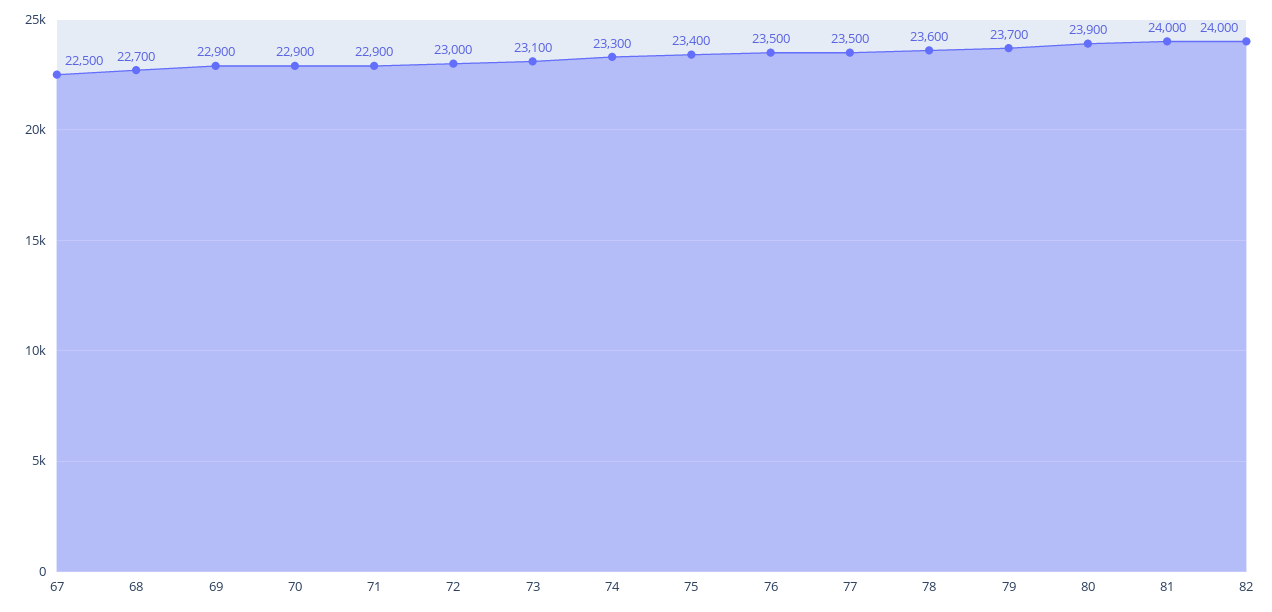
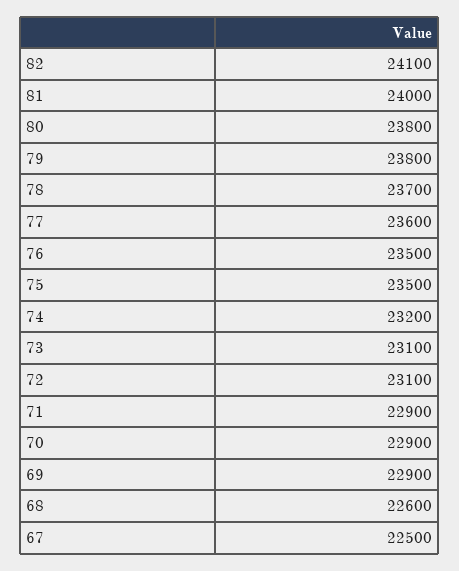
  {
    "67": 22500,
-   "68": 22700,
+   "68": 22600,
    "69": 22900,
    "70": 22900,
    "71": 22900,
-   "72": 23000,
+   "72": 23100,
    "73": 23100,
-   "74": 23300,
+   "74": 23200,
-   "75": 23400,
+   "75": 23500,
    "76": 23500,
-   "77": 23500,
+   "77": 23600,
-   "78": 23600,
+   "78": 23700,
-   "79": 23700,
+   "79": 23800,
-   "80": 23900,
+   "80": 23800,
    "81": 24000,
-   "82": 24000
+   "82": 24100
  }

